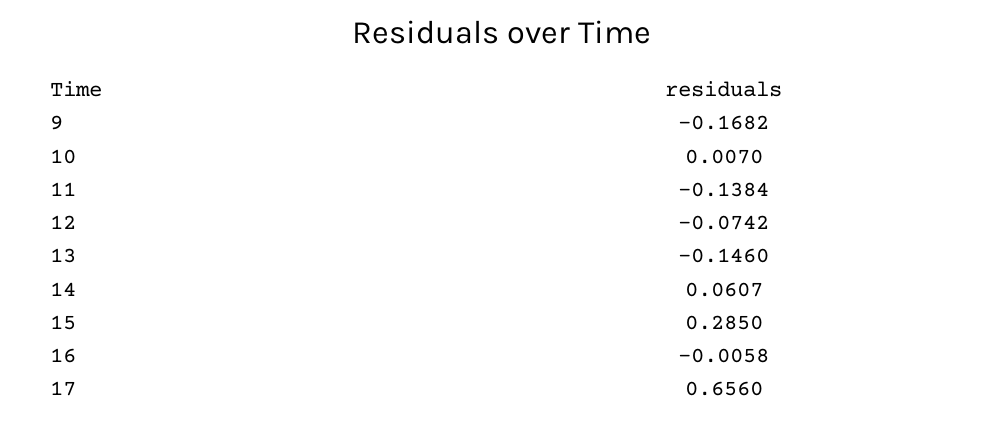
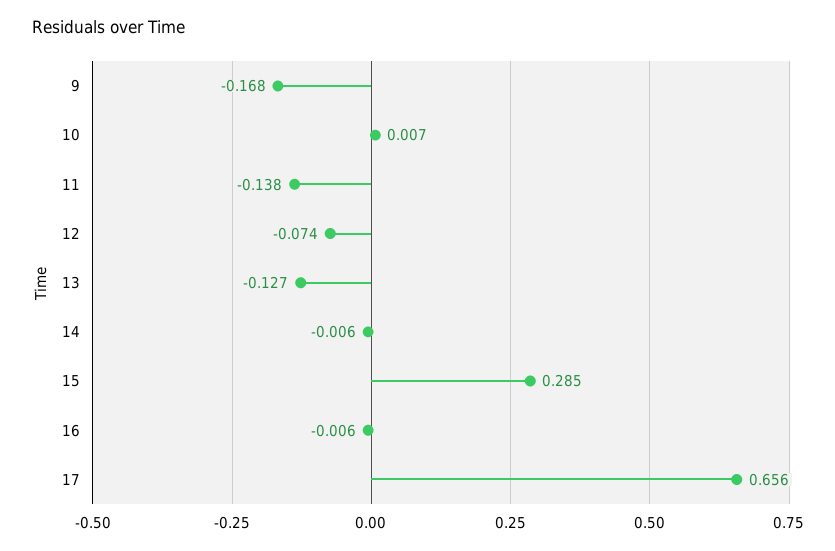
  {
    "9": -0.1682,
    "10": 0.007,
    "11": -0.1384,
    "12": -0.0742,
-   "13": -0.146,
+   "13": -0.127,
-   "14": 0.0607,
+   "14": -0.006,
    "15": 0.285,
    "16": -0.0058,
    "17": 0.656
  }

